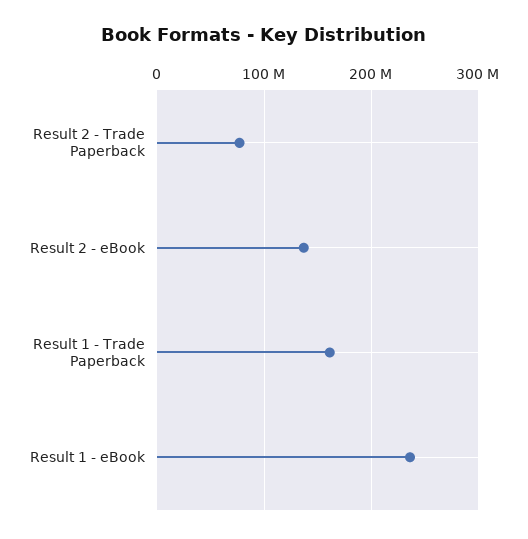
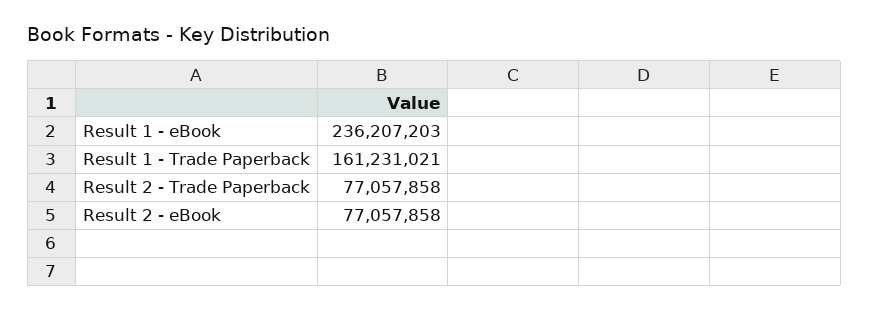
  {
    "Result 2 - Trade Paperback": 77057858,
-   "Result 2 - eBook": 140000000,
+   "Result 2 - eBook": 77057858,
    "Result 1 - Trade Paperback": 161231021,
    "Result 1 - eBook": 236207203
  }

